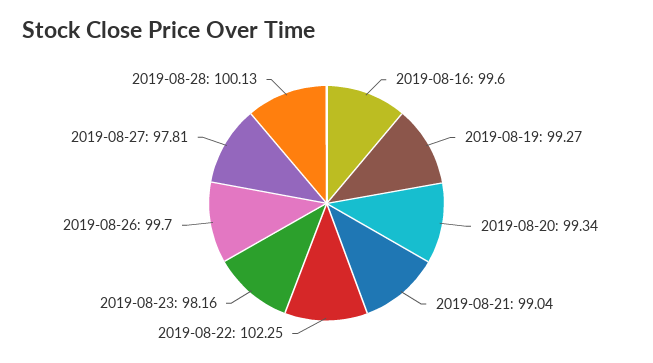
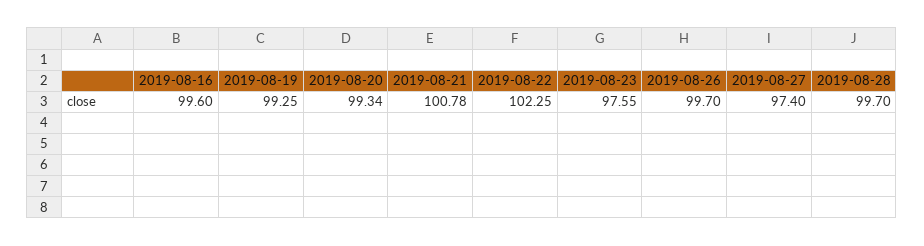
  {
    "2019-08-16": 99.6,
-   "2019-08-19": 99.27,
+   "2019-08-19": 99.25,
    "2019-08-20": 99.34,
-   "2019-08-21": 99.04,
+   "2019-08-21": 100.78,
    "2019-08-22": 102.25,
-   "2019-08-23": 98.16,
+   "2019-08-23": 97.55,
    "2019-08-26": 99.7,
-   "2019-08-27": 97.81,
+   "2019-08-27": 97.4,
-   "2019-08-28": 100.13
+   "2019-08-28": 99.7
  }

